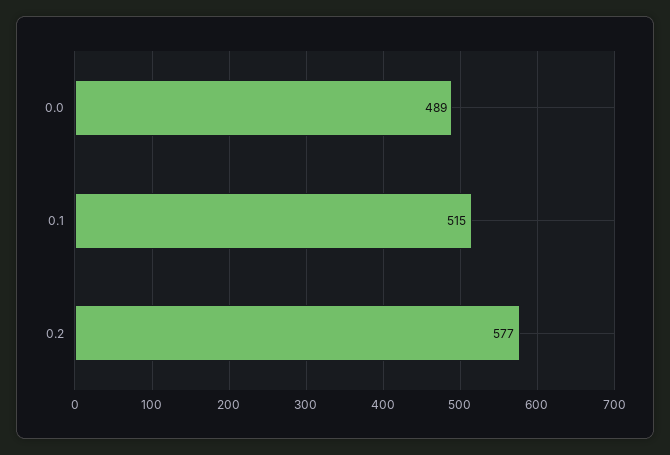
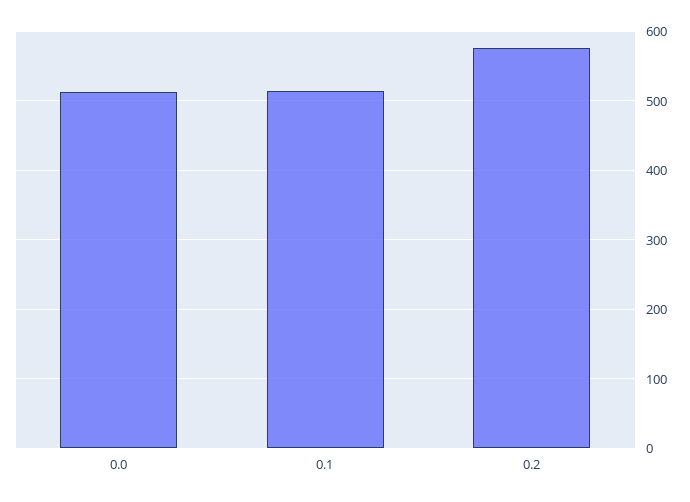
  {
-   "0.0": 489,
+   "0.0": 510,
    "0.1": 515,
    "0.2": 577
  }

